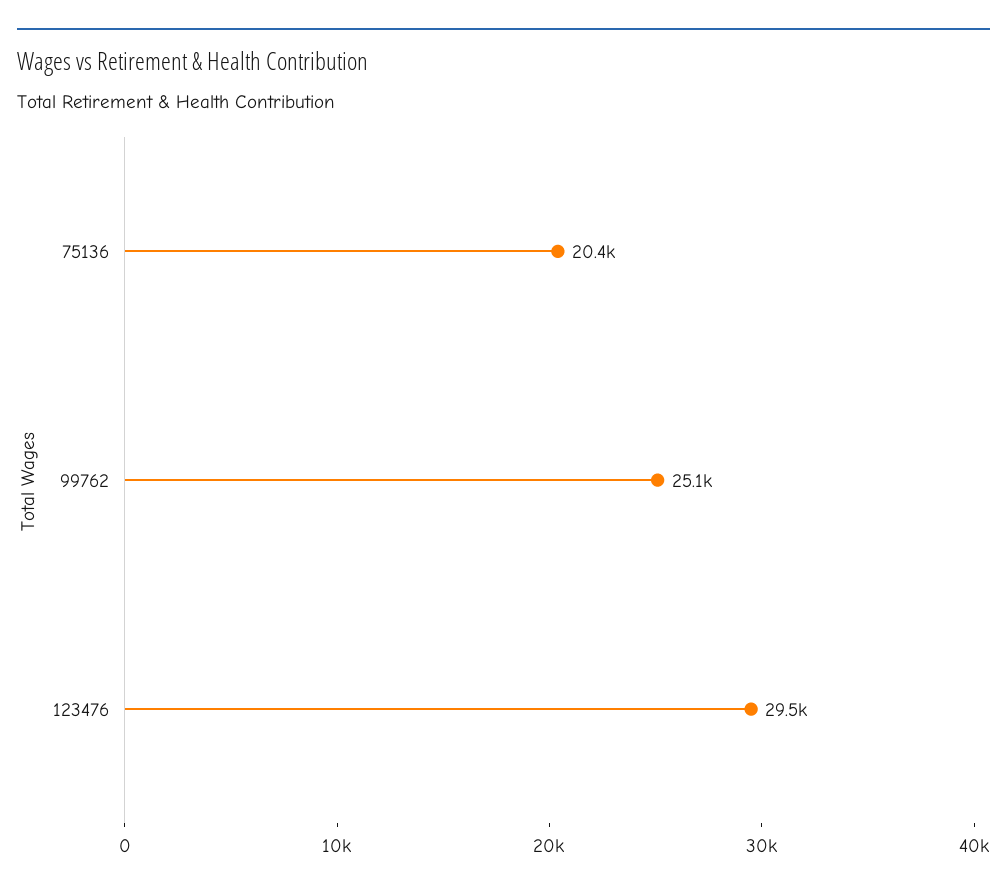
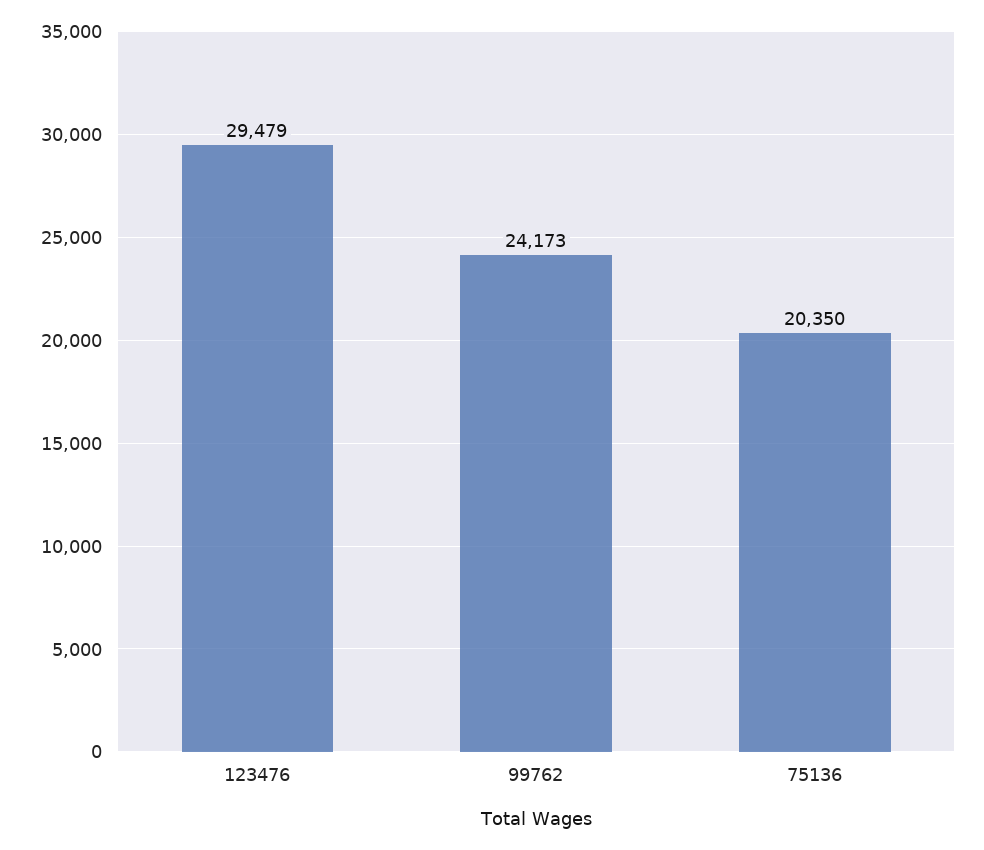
  {
    "75136": 20350,
-   "99762": 25100,
+   "99762": 24173,
    "123476": 29479
  }

